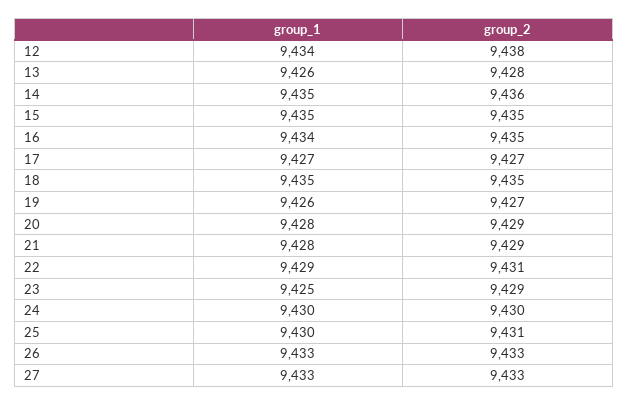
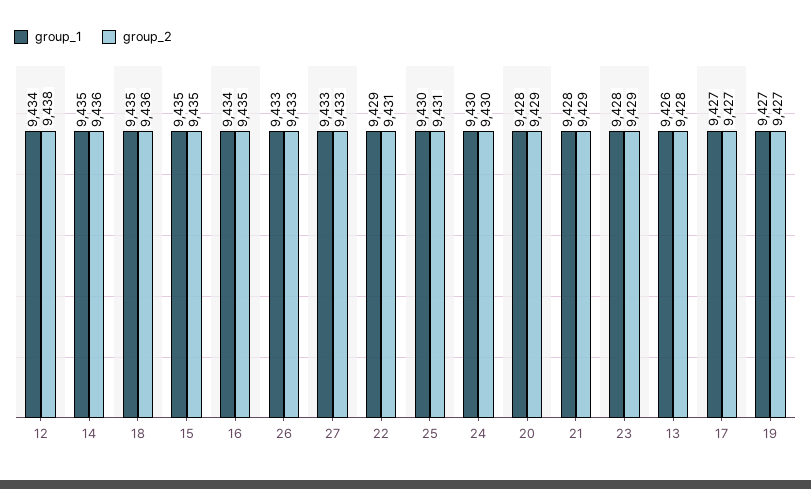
  {
    "group_1": {
      "12": 9434,
      "13": 9426,
      "14": 9435,
      "15": 9435,
      "16": 9434,
      "17": 9427,
      "18": 9435,
-     "19": 9426,
+     "19": 9427,
      "20": 9428,
      "21": 9428,
      "22": 9429,
-     "23": 9425,
+     "23": 9428,
      "24": 9430,
      "25": 9430,
      "26": 9433,
      "27": 9433
    },
    "group_2": {
      "12": 9438,
      "13": 9428,
      "14": 9436,
      "15": 9435,
      "16": 9435,
      "17": 9427,
-     "18": 9435,
+     "18": 9436,
      "19": 9427,
      "20": 9429,
      "21": 9429,
      "22": 9431,
      "23": 9429,
      "24": 9430,
      "25": 9431,
      "26": 9433,
      "27": 9433
    }
  }

